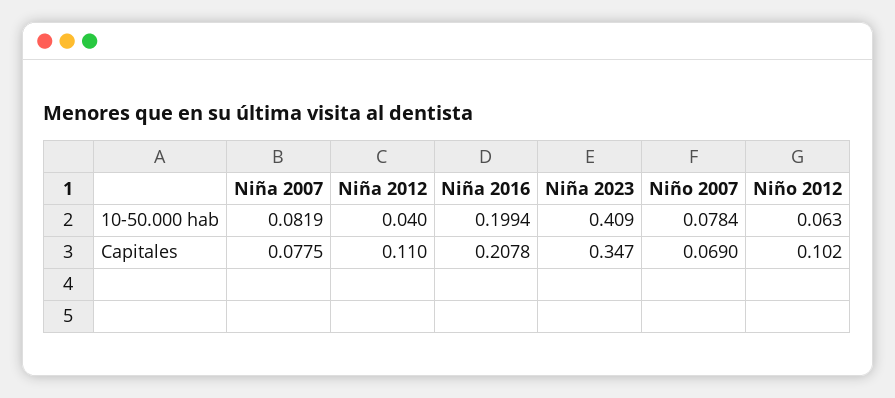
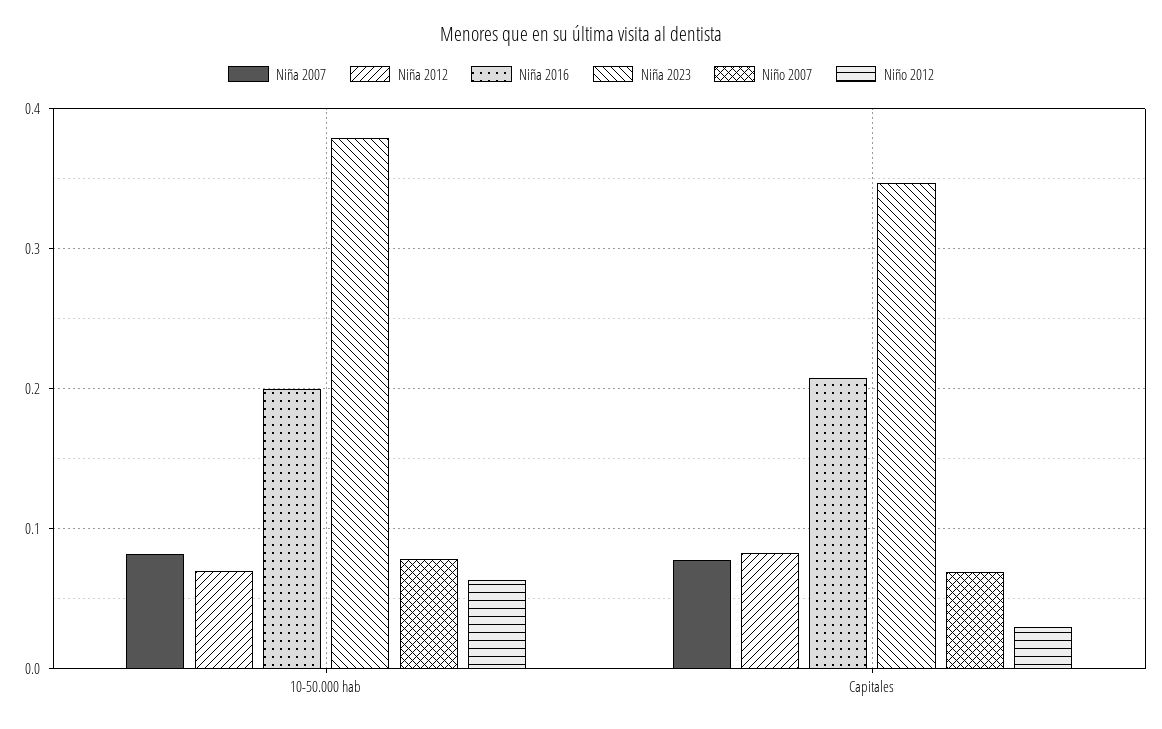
  {
    "Niña 2007": {
      "10-50.000 hab": 0.0819,
      "Capitales": 0.0775
    },
    "Niña 2012": {
-     "10-50.000 hab": 0.04,
+     "10-50.000 hab": 0.07,
-     "Capitales": 0.11
+     "Capitales": 0.08
    },
    "Niña 2016": {
      "10-50.000 hab": 0.1994,
      "Capitales": 0.2078
    },
    "Niña 2023": {
-     "10-50.000 hab": 0.409,
+     "10-50.000 hab": 0.38,
      "Capitales": 0.347
    },
    "Niño 2007": {
      "10-50.000 hab": 0.0784,
      "Capitales": 0.069
    },
    "Niño 2012": {
      "10-50.000 hab": 0.063,
-     "Capitales": 0.102
+     "Capitales": 0.03
    }
  }

